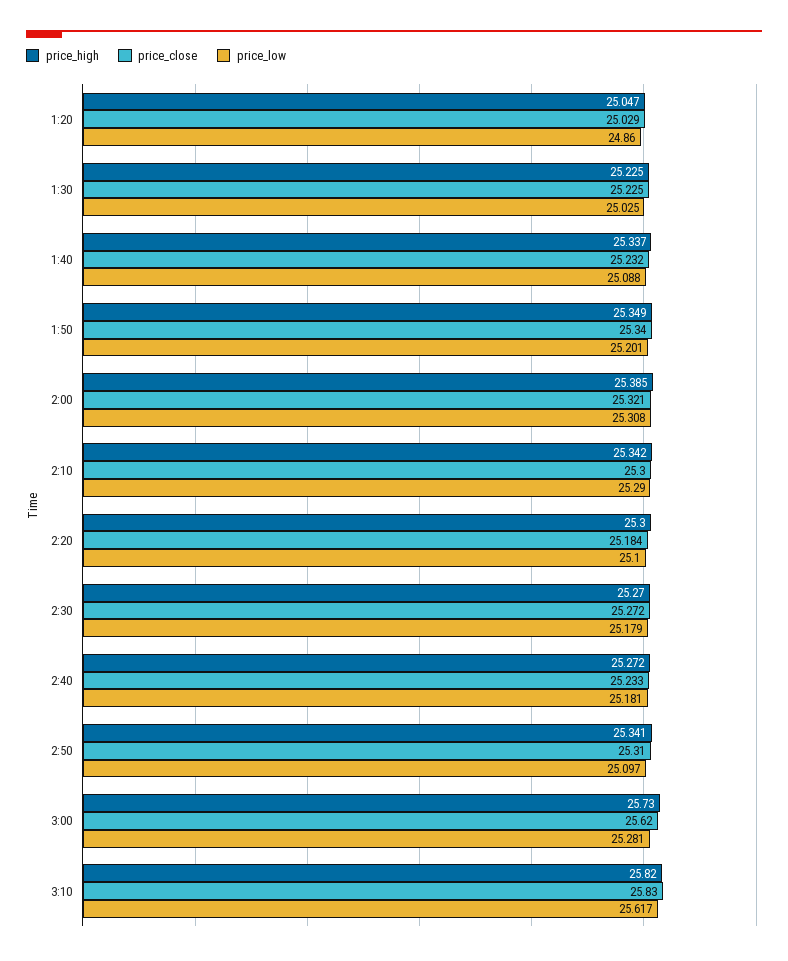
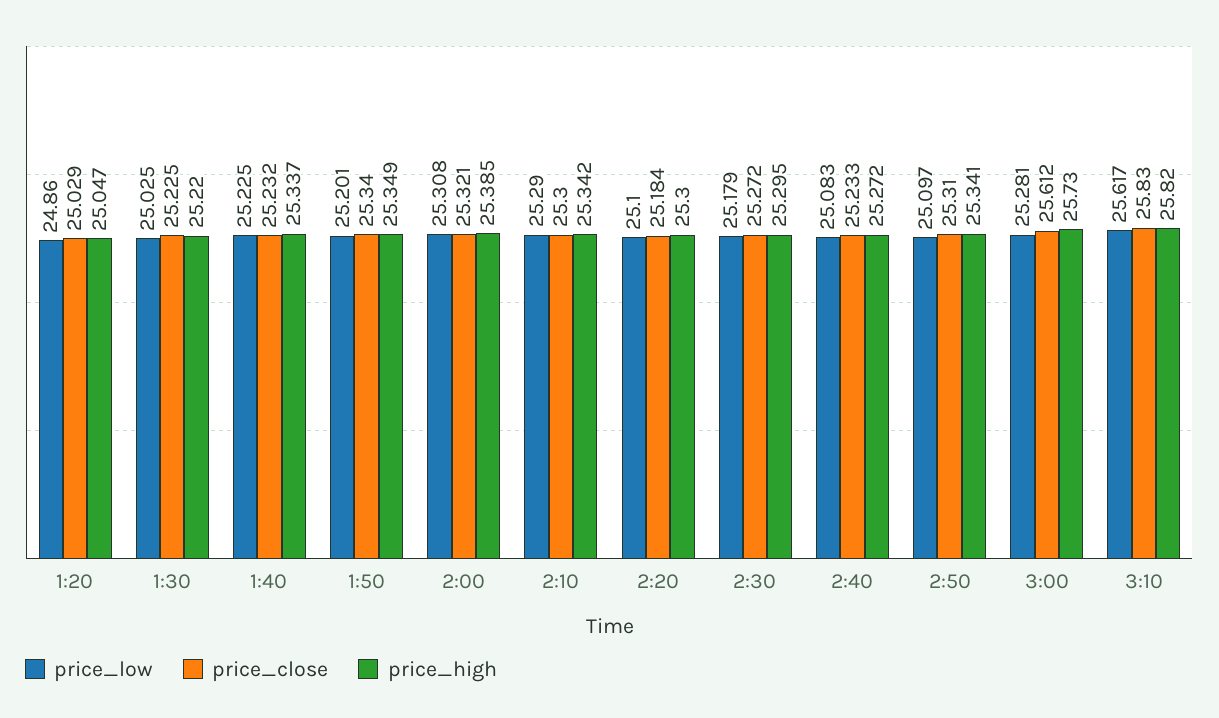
  {
    "price_high": {
      "1:20": 25.047,
-     "1:30": 25.225,
+     "1:30": 25.22,
      "1:40": 25.337,
      "1:50": 25.349,
      "2:00": 25.385,
      "2:10": 25.342,
      "2:20": 25.3,
-     "2:30": 25.27,
+     "2:30": 25.295,
      "2:40": 25.272,
      "2:50": 25.341,
      "3:00": 25.73,
      "3:10": 25.82
    },
    "price_close": {
      "1:20": 25.029,
      "1:30": 25.225,
      "1:40": 25.232,
      "1:50": 25.34,
      "2:00": 25.321,
      "2:10": 25.3,
      "2:20": 25.184,
      "2:30": 25.272,
      "2:40": 25.233,
      "2:50": 25.31,
-     "3:00": 25.62,
+     "3:00": 25.612,
      "3:10": 25.83
    },
    "price_low": {
      "1:20": 24.86,
      "1:30": 25.025,
-     "1:40": 25.088,
+     "1:40": 25.225,
      "1:50": 25.201,
      "2:00": 25.308,
      "2:10": 25.29,
      "2:20": 25.1,
      "2:30": 25.179,
-     "2:40": 25.181,
+     "2:40": 25.083,
      "2:50": 25.097,
      "3:00": 25.281,
      "3:10": 25.617
    }
  }

